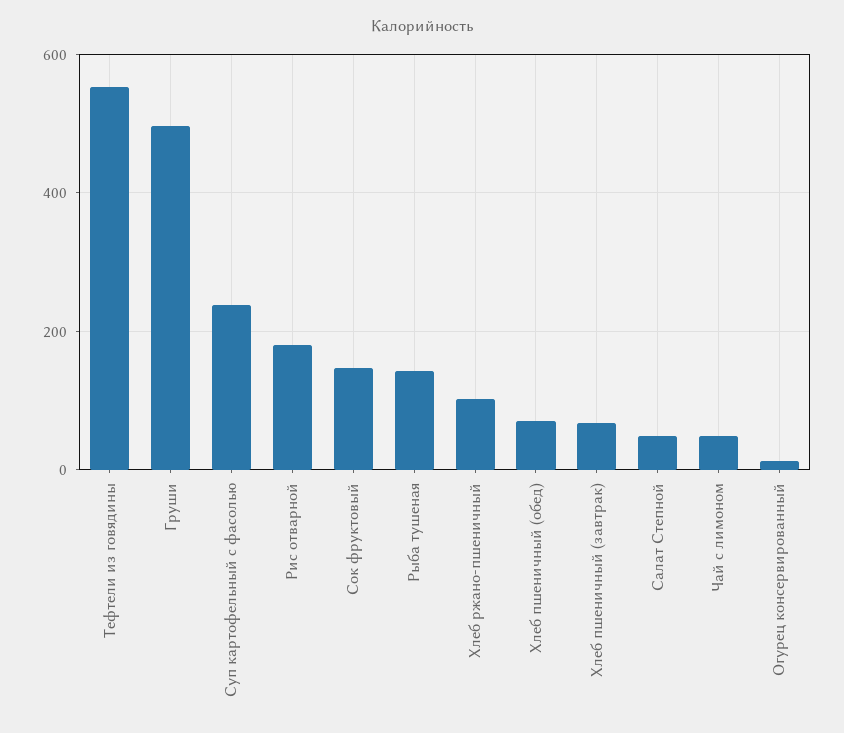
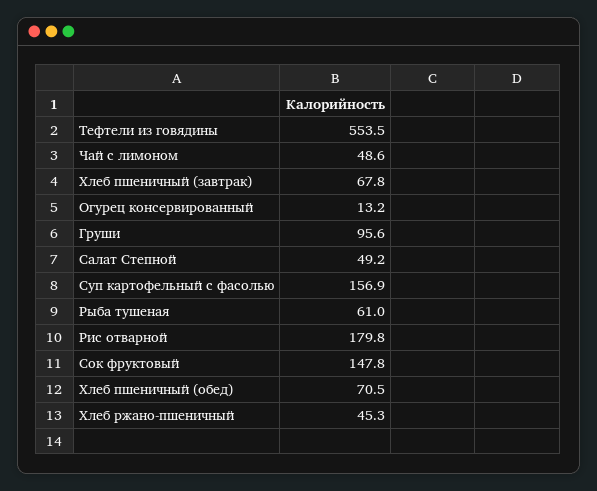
  {
    "Тефтели из говядины": 553.5,
-   "Груши": 500,
+   "Груши": 95.6,
-   "Суп картофельный с фасолью": 240,
+   "Суп картофельный с фасолью": 156.9,
    "Рис отварной": 179.8,
    "Сок фруктовый": 147.8,
-   "Рыба тушеная": 140,
+   "Рыба тушеная": 61,
-   "Хлеб ржано-пшеничный": 100,
+   "Хлеб ржано-пшеничный": 45.3,
    "Хлеб пшеничный (обед)": 70.5,
    "Хлеб пшеничный (завтрак)": 67.8,
    "Салат Степной": 49.2,
    "Чай с лимоном": 48.6,
    "Огурец консервированный": 13.2
  }

